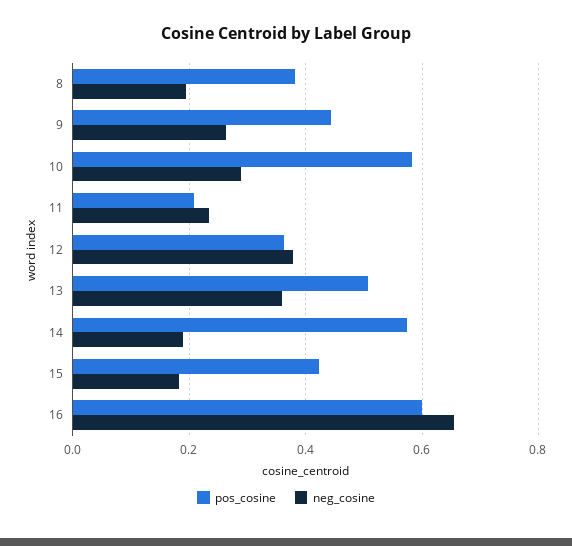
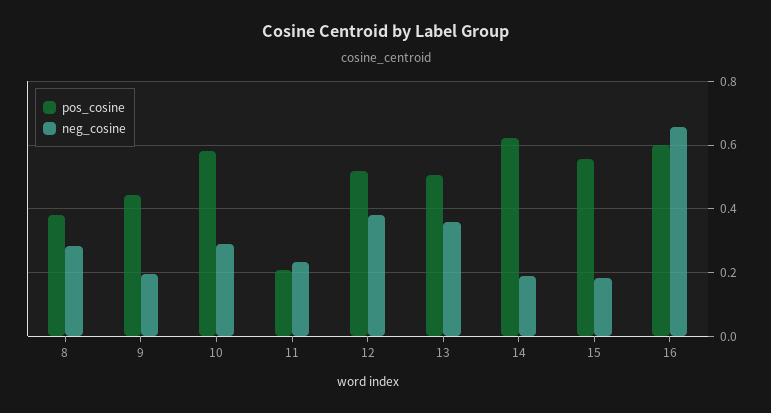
  {
    "pos_cosine": {
      "8": 0.38,
      "9": 0.44,
      "10": 0.58,
      "11": 0.2,
-     "12": 0.36,
+     "12": 0.52,
      "13": 0.5,
-     "14": 0.58,
+     "14": 0.62,
-     "15": 0.42,
+     "15": 0.56,
      "16": 0.6
    },
    "neg_cosine": {
-     "8": 0.2,
+     "8": 0.28,
-     "9": 0.26,
+     "9": 0.2,
      "10": 0.28,
      "11": 0.24,
      "12": 0.38,
      "13": 0.36,
      "14": 0.18,
      "15": 0.18,
      "16": 0.66
    }
  }

